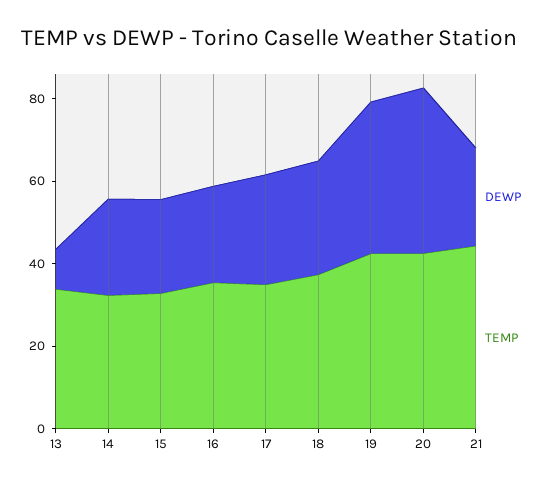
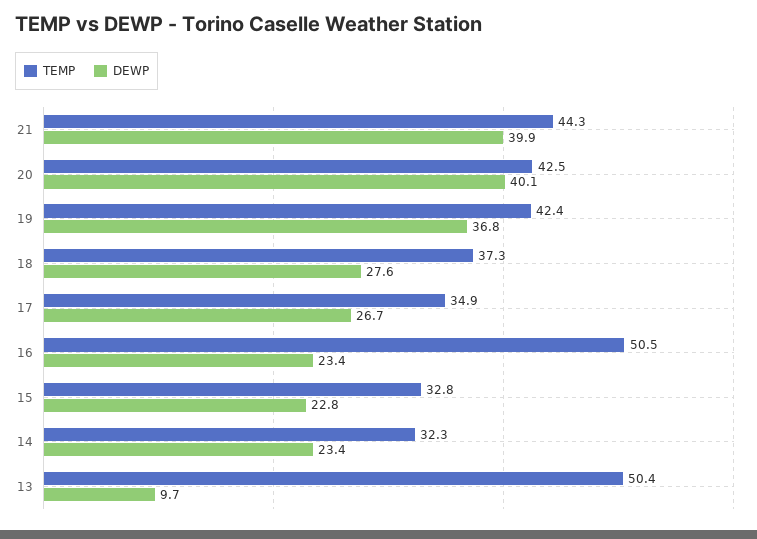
  {
    "DEWP": {
      "13": 9.7,
      "14": 23.4,
      "15": 22.8,
      "16": 23.4,
      "17": 26.7,
      "18": 27.6,
      "19": 36.8,
      "20": 40.1,
-     "21": 25
+     "21": 39.9
    },
    "TEMP": {
-     "13": 35,
+     "13": 50.4,
      "14": 32.3,
      "15": 32.8,
-     "16": 35,
+     "16": 50.5,
      "17": 34.9,
      "18": 37.3,
      "19": 42.4,
      "20": 42.5,
      "21": 44.3
    }
  }

